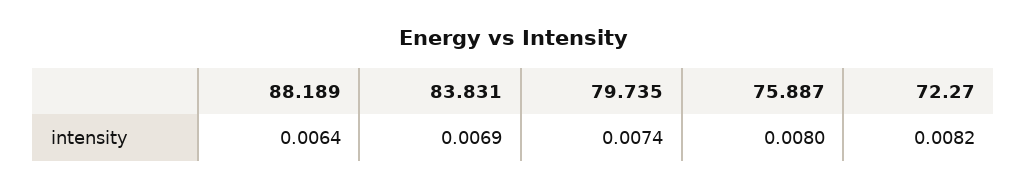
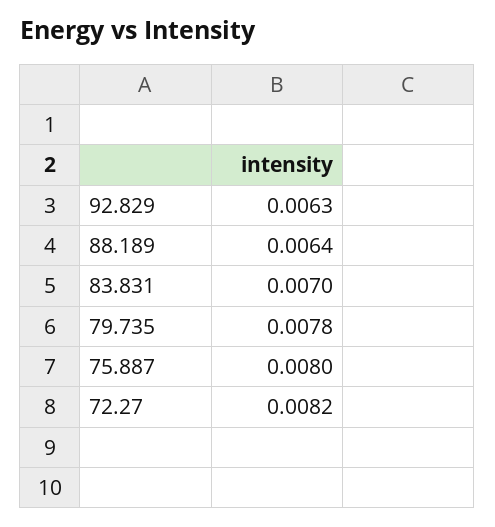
  {
    "88.189": 0.0064,
-   "83.831": 0.0069,
+   "83.831": 0.007,
-   "79.735": 0.0074,
+   "79.735": 0.0078,
    "75.887": 0.008,
-   "72.27": 0.0082
+   "72.27": 0.0082,
+   "92.829": 0.0063
  }

